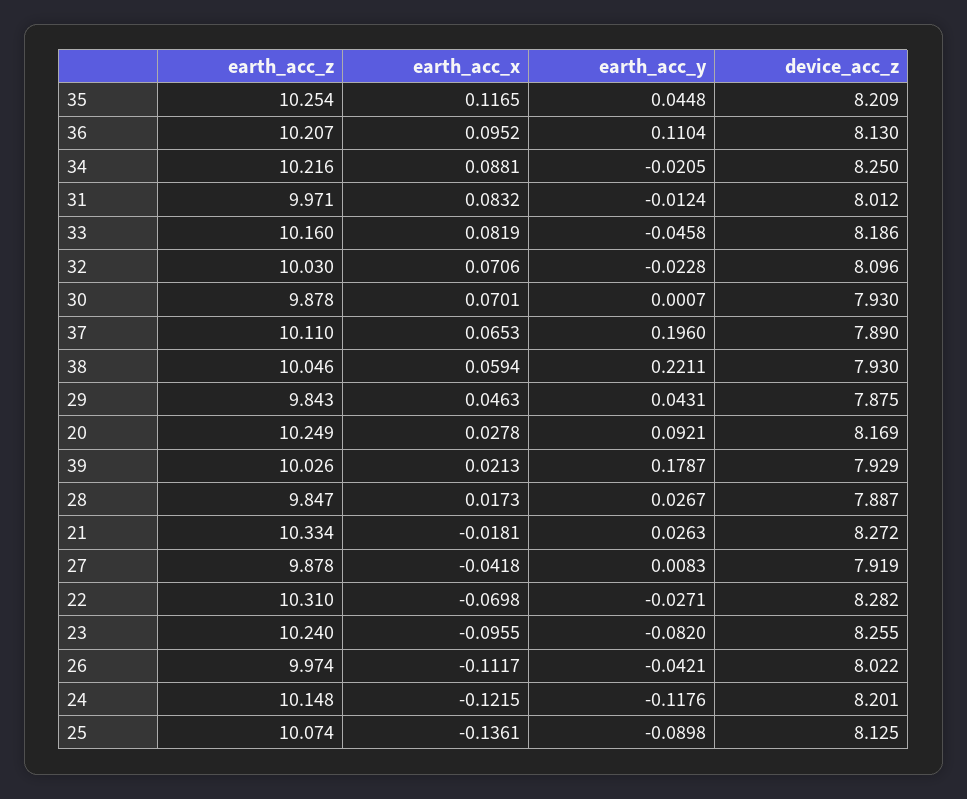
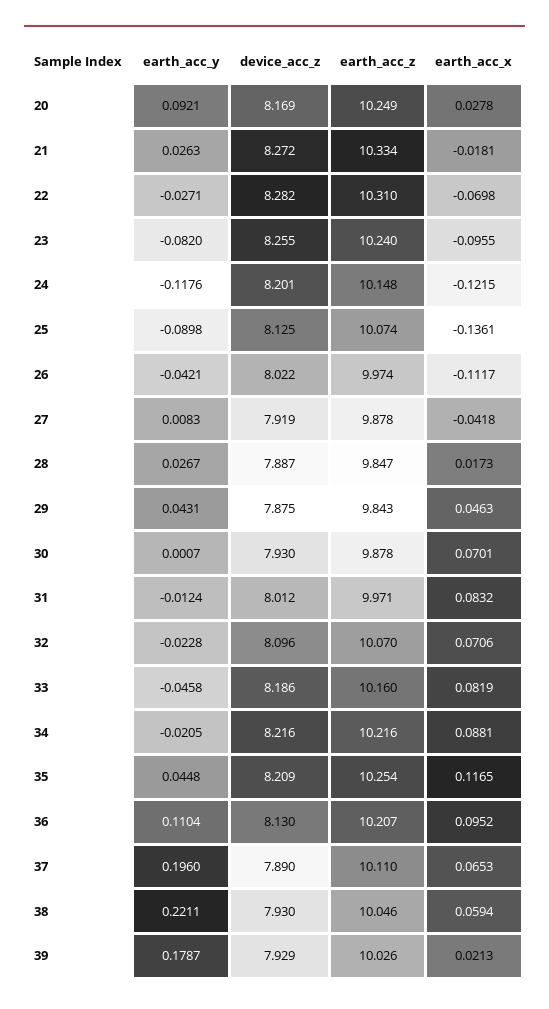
  {
    "earth_acc_z": {
      "35": 10.254,
      "36": 10.207,
      "34": 10.216,
      "31": 9.971,
      "33": 10.16,
-     "32": 10.03,
+     "32": 10.07,
      "30": 9.878,
      "37": 10.11,
      "38": 10.046,
      "29": 9.843,
      "20": 10.249,
      "39": 10.026,
      "28": 9.847,
      "21": 10.334,
      "27": 9.878,
      "22": 10.31,
      "23": 10.24,
      "26": 9.974,
      "24": 10.148,
      "25": 10.074
    },
    "earth_acc_x": {
      "35": 0.1165,
      "36": 0.0952,
      "34": 0.0881,
      "31": 0.0832,
      "33": 0.0819,
      "32": 0.0706,
      "30": 0.0701,
      "37": 0.0653,
      "38": 0.0594,
      "29": 0.0463,
      "20": 0.0278,
      "39": 0.0213,
      "28": 0.0173,
      "21": -0.0181,
      "27": -0.0418,
      "22": -0.0698,
      "23": -0.0955,
      "26": -0.1117,
      "24": -0.1215,
      "25": -0.1361
    },
    "earth_acc_y": {
      "35": 0.0448,
      "36": 0.1104,
      "34": -0.0205,
      "31": -0.0124,
      "33": -0.0458,
      "32": -0.0228,
      "30": 0.0007,
      "37": 0.196,
      "38": 0.2211,
      "29": 0.0431,
      "20": 0.0921,
      "39": 0.1787,
      "28": 0.0267,
      "21": 0.0263,
      "27": 0.0083,
      "22": -0.0271,
      "23": -0.082,
      "26": -0.0421,
      "24": -0.1176,
      "25": -0.0898
    },
    "device_acc_z": {
      "35": 8.209,
      "36": 8.13,
-     "34": 8.25,
+     "34": 8.216,
      "31": 8.012,
      "33": 8.186,
      "32": 8.096,
      "30": 7.93,
      "37": 7.89,
      "38": 7.93,
      "29": 7.875,
      "20": 8.169,
      "39": 7.929,
      "28": 7.887,
      "21": 8.272,
      "27": 7.919,
      "22": 8.282,
      "23": 8.255,
      "26": 8.022,
      "24": 8.201,
      "25": 8.125
    }
  }

